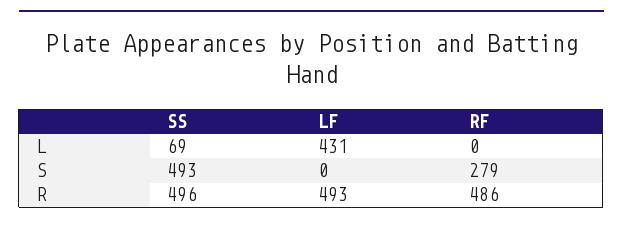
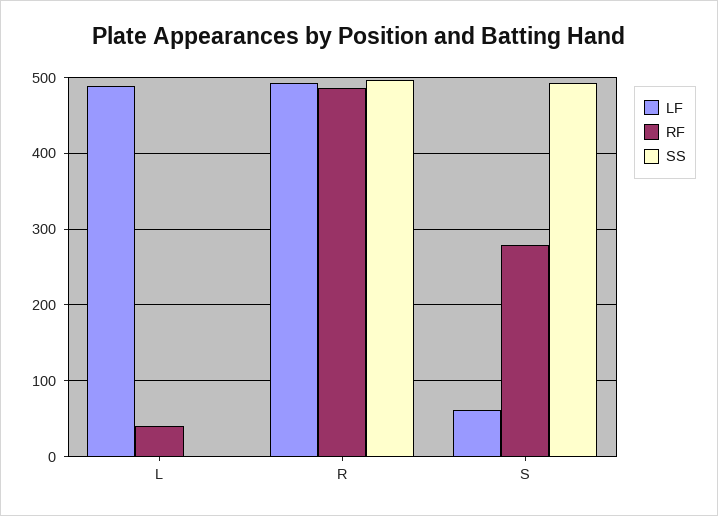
  {
    "SS": {
-     "L": 69,
+     "L": 0,
      "S": 493,
      "R": 496
    },
    "LF": {
-     "L": 431,
+     "L": 490,
-     "S": 0,
+     "S": 60,
      "R": 493
    },
    "RF": {
-     "L": 0,
+     "L": 40,
      "S": 279,
      "R": 486
    }
  }

